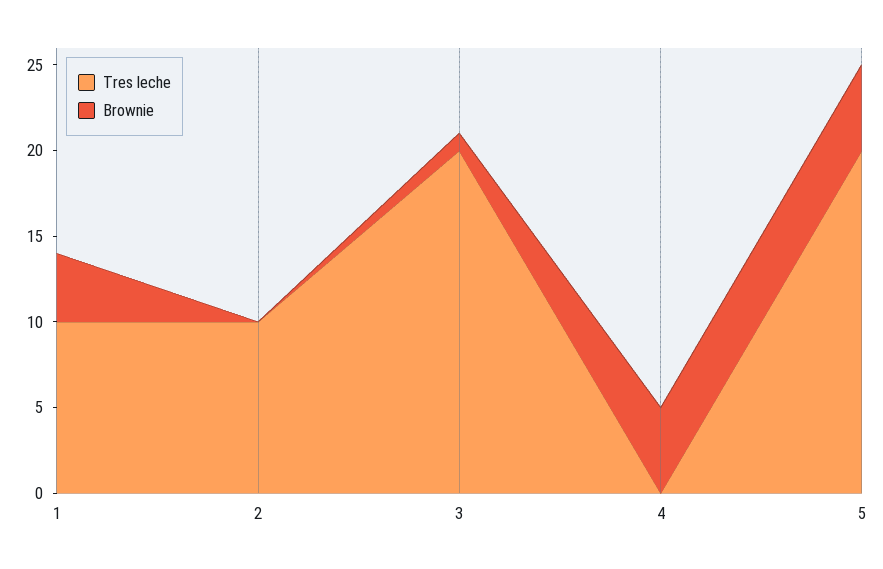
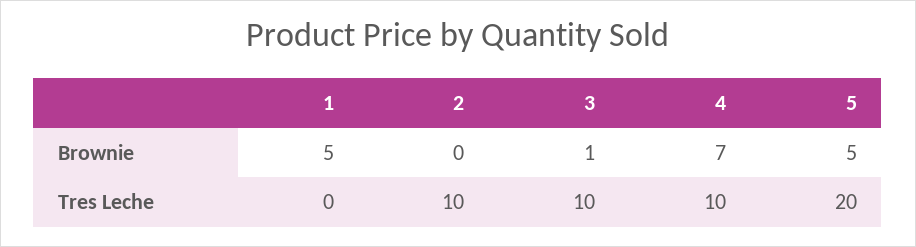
  {
    "Tres leche": {
-     "1": 10,
+     "1": 0,
      "2": 10,
-     "3": 20,
+     "3": 10,
-     "4": 0,
+     "4": 10,
      "5": 20
    },
    "Brownie": {
-     "1": 4,
+     "1": 5,
      "2": 0,
      "3": 1,
-     "4": 5,
+     "4": 7,
      "5": 5
    }
  }

